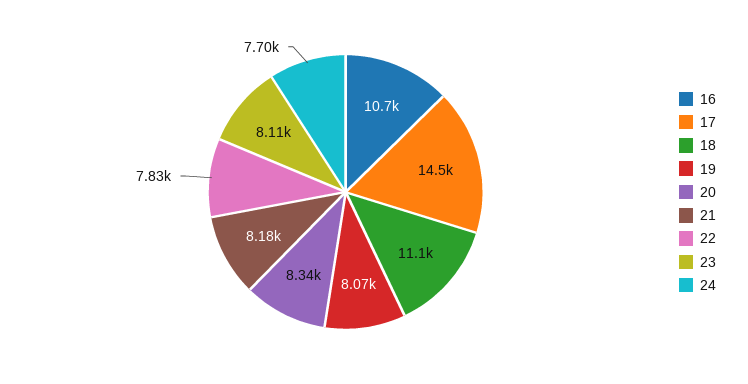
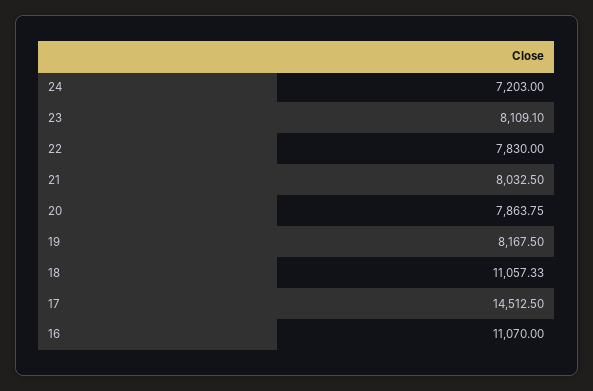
  {
-   "16": 10700,
+   "16": 11070,
    "17": 14512.5,
    "18": 11057.33,
-   "19": 8070,
+   "19": 8167.5,
-   "20": 8340,
+   "20": 7863.75,
-   "21": 8180,
+   "21": 8032.5,
    "22": 7830,
    "23": 8109.1,
-   "24": 7700
+   "24": 7203
  }

